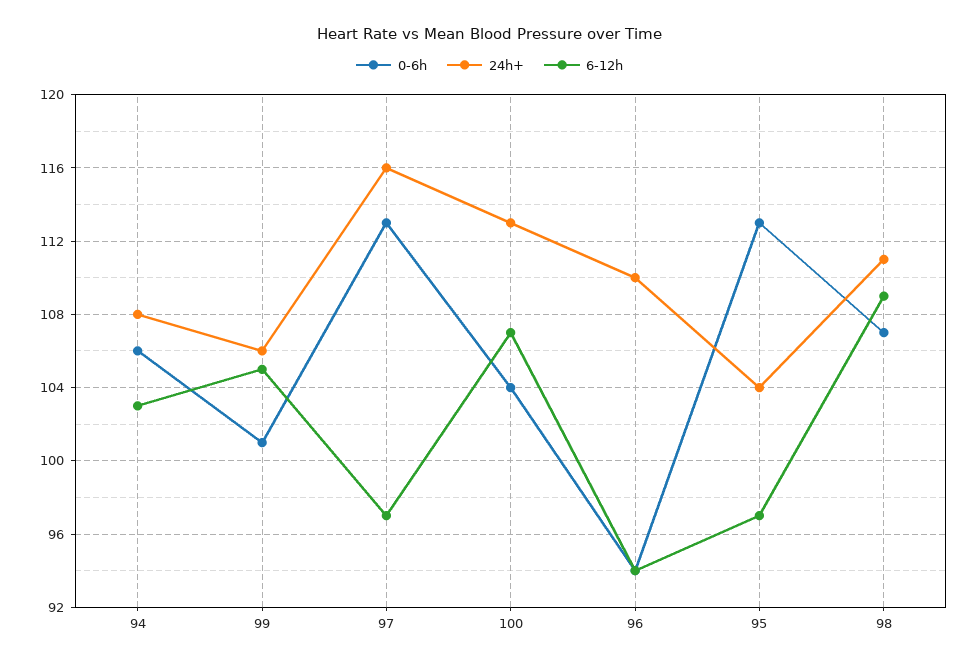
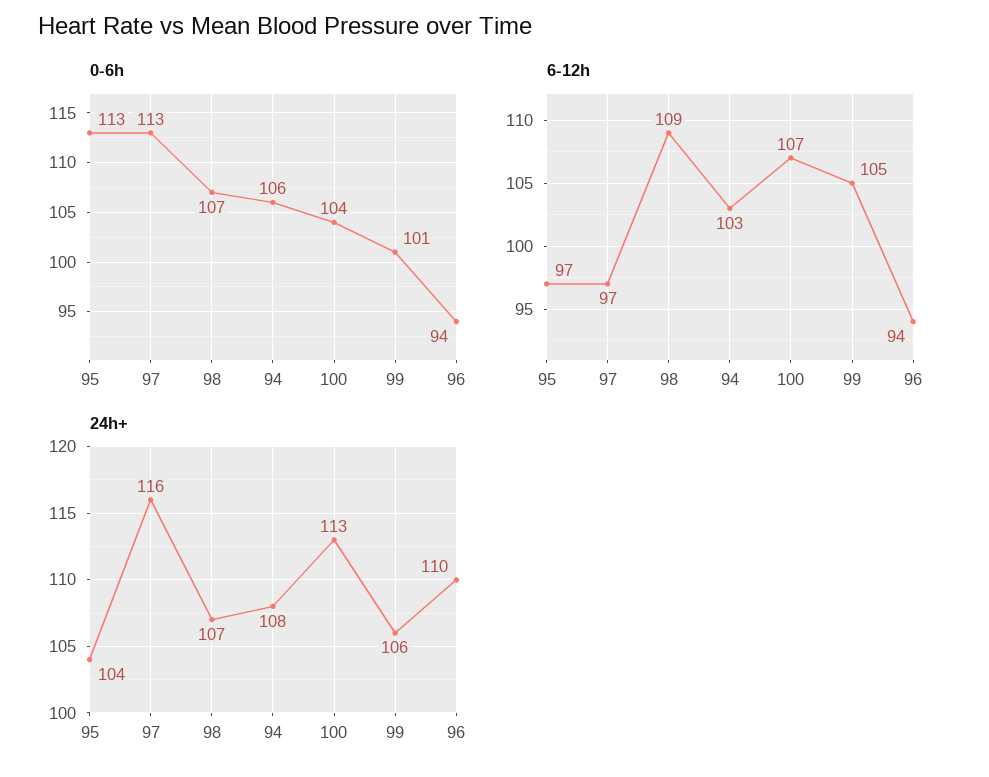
  {
    "0-6h": {
      "94": 106,
      "99": 101,
      "97": 113,
      "100": 104,
      "96": 94,
      "95": 113,
      "98": 107
    },
    "24h+": {
      "94": 108,
      "99": 106,
      "97": 116,
      "100": 113,
      "96": 110,
      "95": 104,
-     "98": 111
+     "98": 107
    },
    "6-12h": {
      "94": 103,
      "99": 105,
      "97": 97,
      "100": 107,
      "96": 94,
      "95": 97,
      "98": 109
    }
  }

